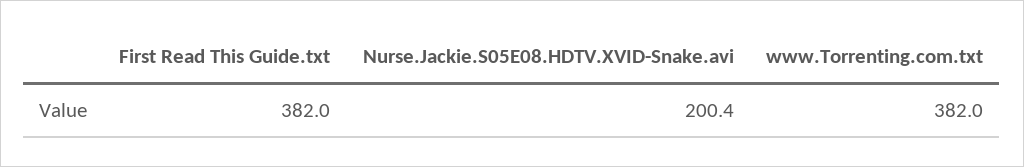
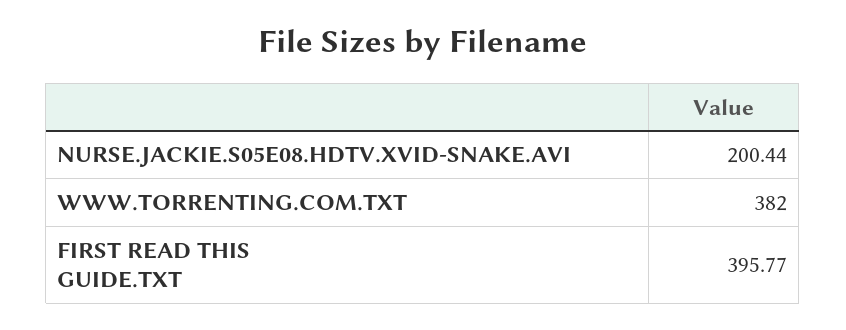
  {
-   "First Read This Guide.txt": 382,
+   "First Read This Guide.txt": 395.77,
    "Nurse.Jackie.S05E08.HDTV.XVID-Snake.avi": 200.44,
    "www.Torrenting.com.txt": 382
  }

